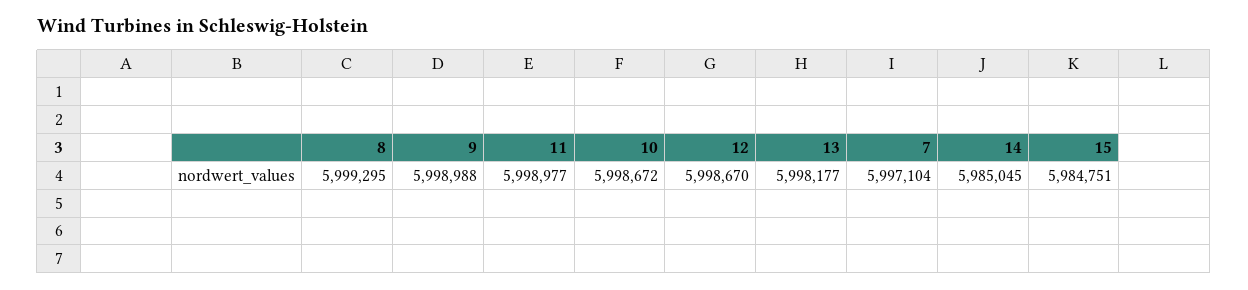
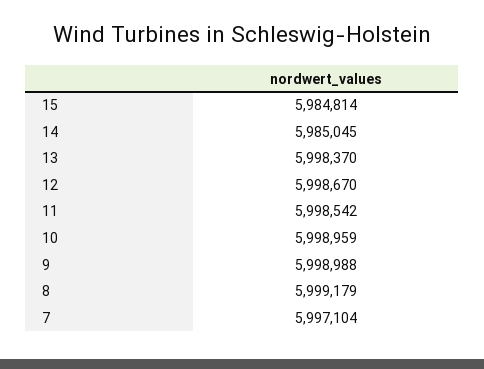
  {
-   "8": 5999295,
+   "8": 5999179,
    "9": 5998988,
-   "11": 5998977,
+   "11": 5998542,
-   "10": 5998672,
+   "10": 5998959,
    "12": 5998670,
-   "13": 5998177,
+   "13": 5998370,
    "7": 5997104,
    "14": 5985045,
-   "15": 5984751
+   "15": 5984814
  }

